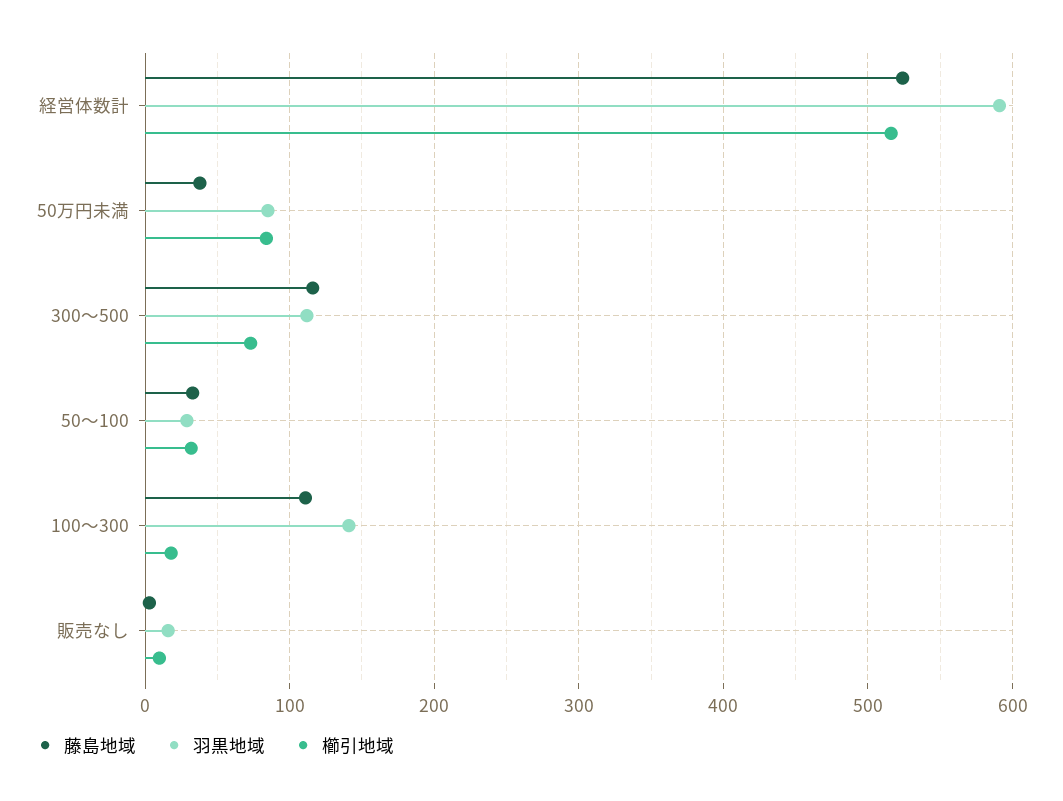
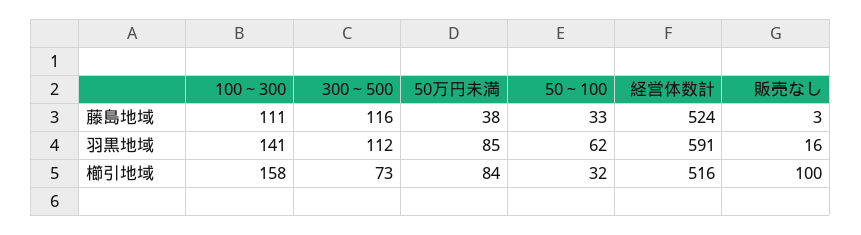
  {
    "藤島地域": {
      "経営体数計": 524,
      "50万円未満": 38,
      "300～500": 116,
      "50～100": 33,
      "100～300": 111,
      "販売なし": 3
    },
    "羽黒地域": {
      "経営体数計": 591,
      "50万円未満": 85,
      "300～500": 112,
-     "50～100": 30,
+     "50～100": 62,
      "100～300": 141,
      "販売なし": 16
    },
    "櫛引地域": {
      "経営体数計": 516,
      "50万円未満": 84,
      "300～500": 73,
      "50～100": 32,
-     "100～300": 20,
+     "100～300": 158,
-     "販売なし": 10
+     "販売なし": 100
    }
  }

